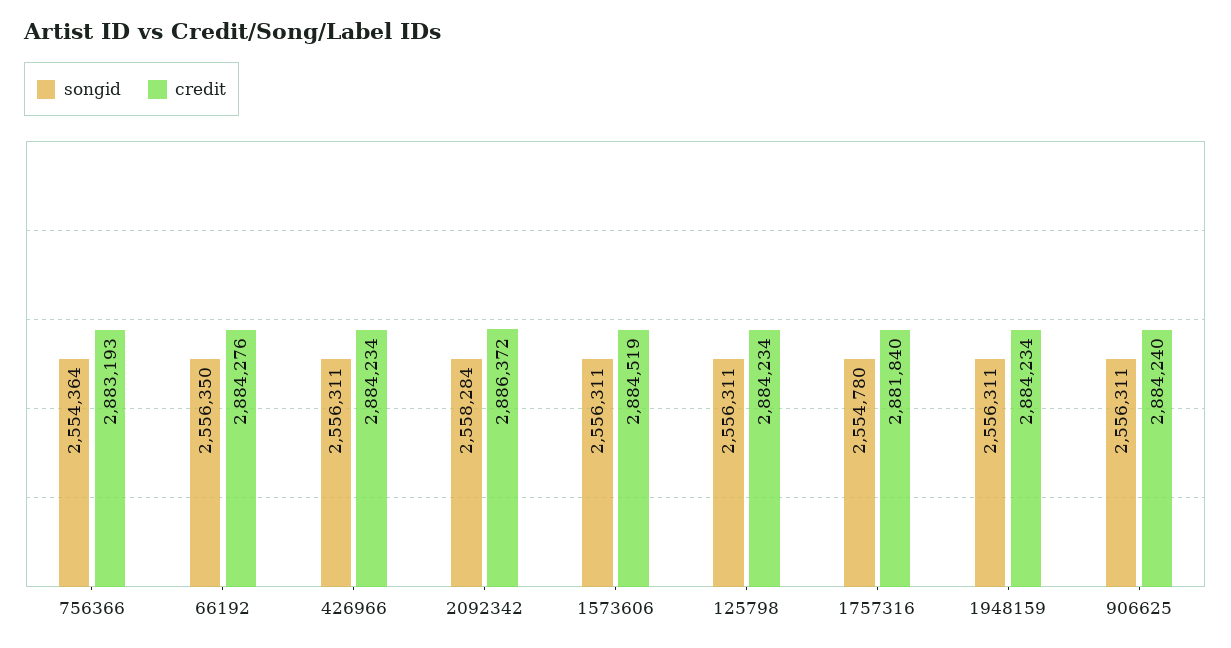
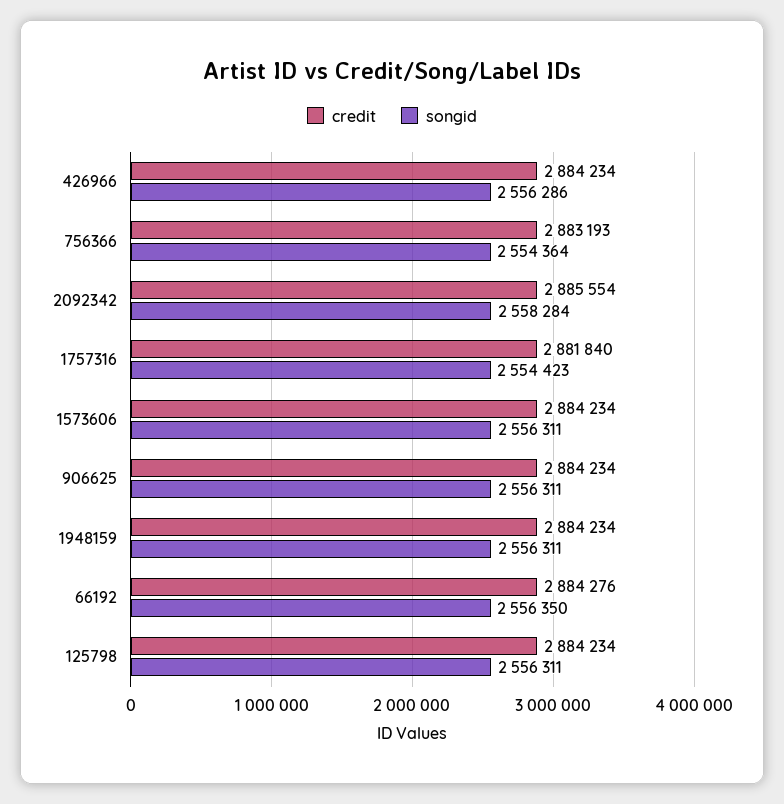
  {
    "songid": {
      "756366": 2554364,
      "66192": 2556350,
-     "426966": 2556311,
+     "426966": 2556286,
      "2092342": 2558284,
      "1573606": 2556311,
      "125798": 2556311,
-     "1757316": 2554780,
+     "1757316": 2554423,
      "1948159": 2556311,
      "906625": 2556311
    },
    "credit": {
      "756366": 2883193,
      "66192": 2884276,
      "426966": 2884234,
-     "2092342": 2886372,
+     "2092342": 2885554,
-     "1573606": 2884519,
+     "1573606": 2884234,
      "125798": 2884234,
      "1757316": 2881840,
      "1948159": 2884234,
-     "906625": 2884240
+     "906625": 2884234
    }
  }

